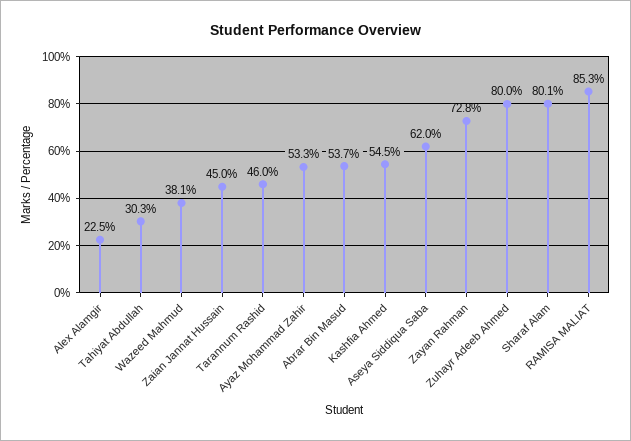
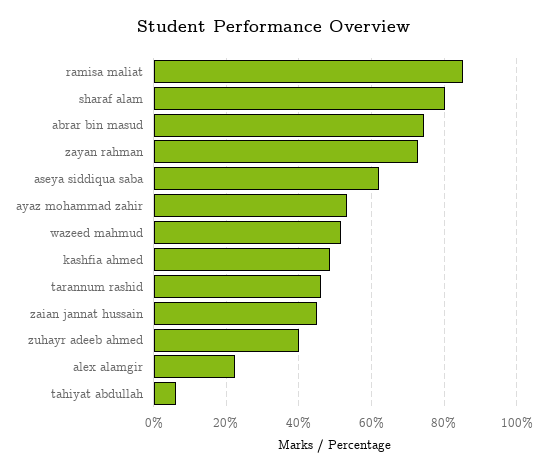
  {
    "Alex Alamgir": 22.5,
-   "Tahiyat Abdullah": 30.3,
+   "Tahiyat Abdullah": 6,
-   "Wazeed Mahmud": 38.1,
+   "Wazeed Mahmud": 52,
    "Zaian Jannat Hussain": 45,
    "Tarannum Rashid": 46,
    "Ayaz Mohammad Zahir": 53.3,
-   "Abrar Bin Masud": 53.7,
+   "Abrar Bin Masud": 74,
-   "Kashfia Ahmed": 54.5,
+   "Kashfia Ahmed": 48,
    "Aseya Siddiqua Saba": 62,
    "Zayan Rahman": 72.8,
-   "Zuhayr Adeeb Ahmed": 80,
+   "Zuhayr Adeeb Ahmed": 40,
    "Sharaf Alam": 80.1,
    "RAMISA MALIAT": 85.3
  }

